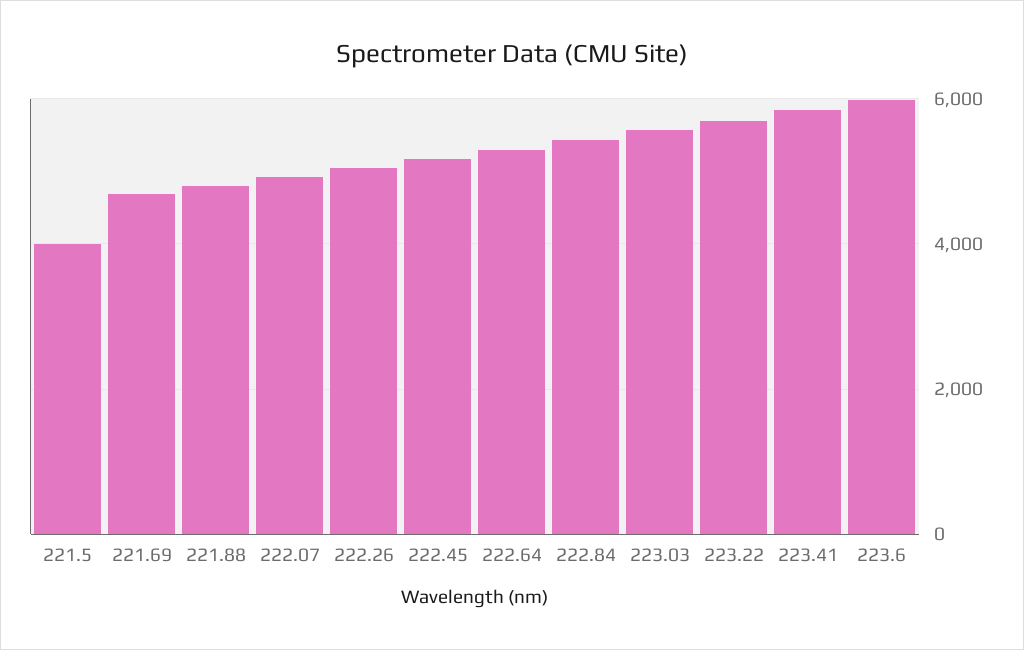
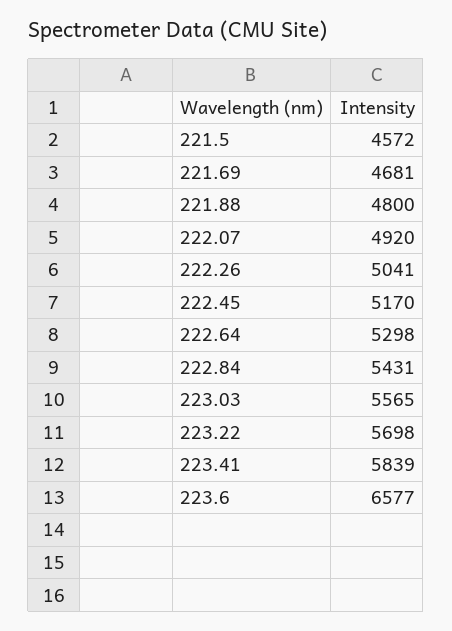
  {
-   "221.5": 4000,
+   "221.5": 4572,
    "221.69": 4681,
    "221.88": 4800,
    "222.07": 4920,
    "222.26": 5041,
    "222.45": 5170,
    "222.64": 5298,
    "222.84": 5431,
    "223.03": 5565,
    "223.22": 5698,
    "223.41": 5839,
-   "223.6": 6000
+   "223.6": 6577
  }

